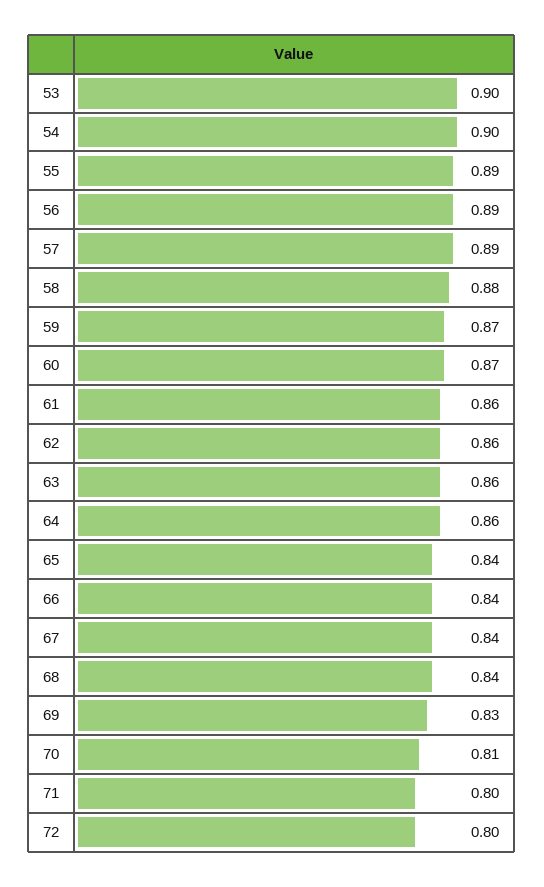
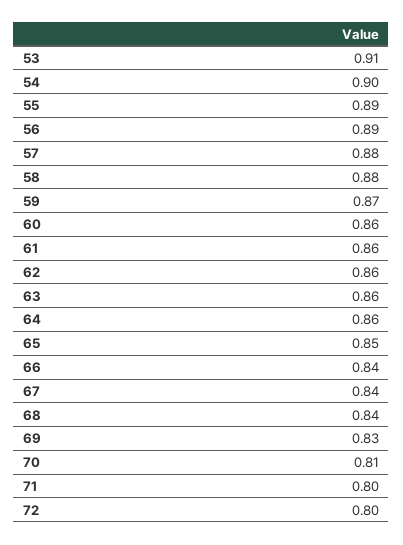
  {
-   "53": 0.9,
+   "53": 0.91,
    "54": 0.9,
    "55": 0.89,
    "56": 0.89,
-   "57": 0.89,
+   "57": 0.88,
    "58": 0.88,
    "59": 0.87,
-   "60": 0.87,
+   "60": 0.86,
    "61": 0.86,
    "62": 0.86,
    "63": 0.86,
    "64": 0.86,
-   "65": 0.84,
+   "65": 0.85,
    "66": 0.84,
    "67": 0.84,
    "68": 0.84,
    "69": 0.83,
    "70": 0.81,
    "71": 0.8,
    "72": 0.8
  }

